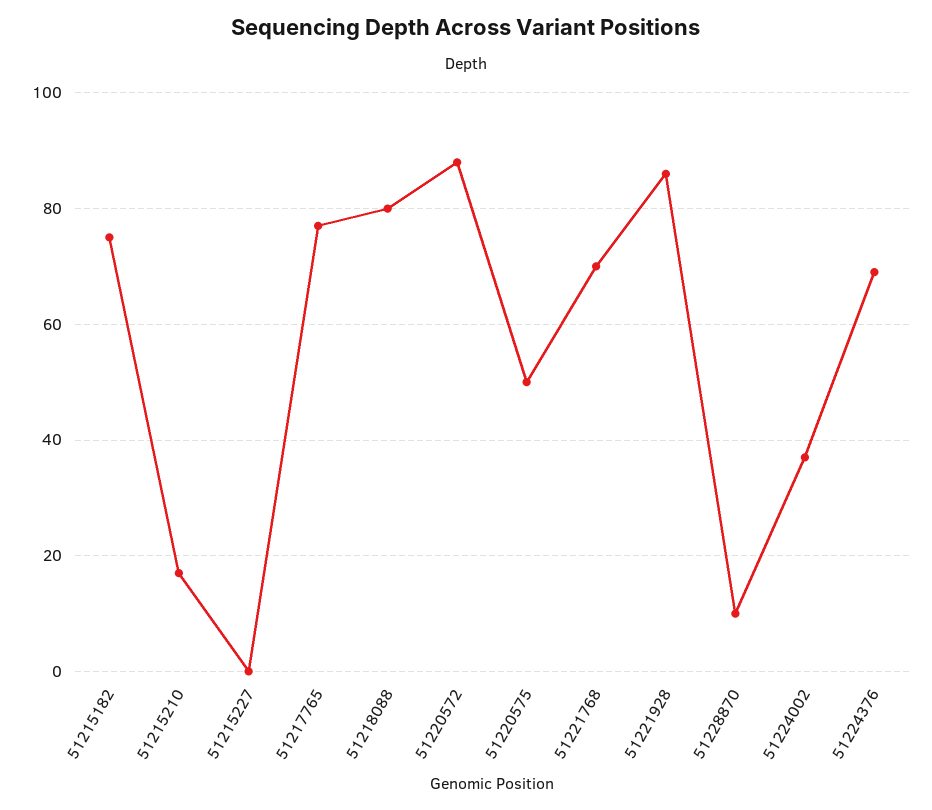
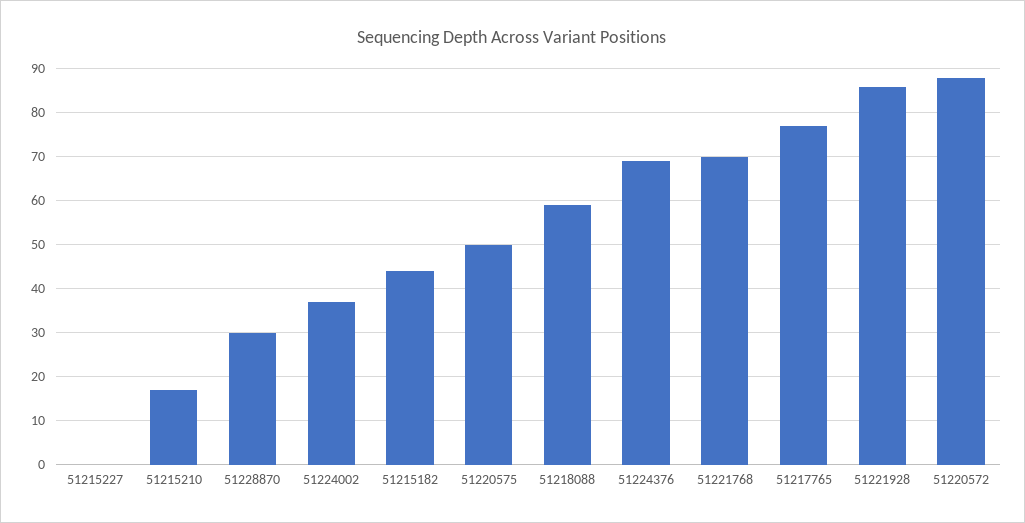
  {
-   "51215182": 75,
+   "51215182": 45,
    "51215210": 15,
    "51215227": 0,
    "51217765": 75,
-   "51218088": 80,
+   "51218088": 60,
    "51220572": 90,
    "51220575": 50,
    "51221768": 70,
    "51221928": 85,
-   "51228870": 10,
+   "51228870": 30,
    "51224002": 35,
    "51224376": 70
  }

